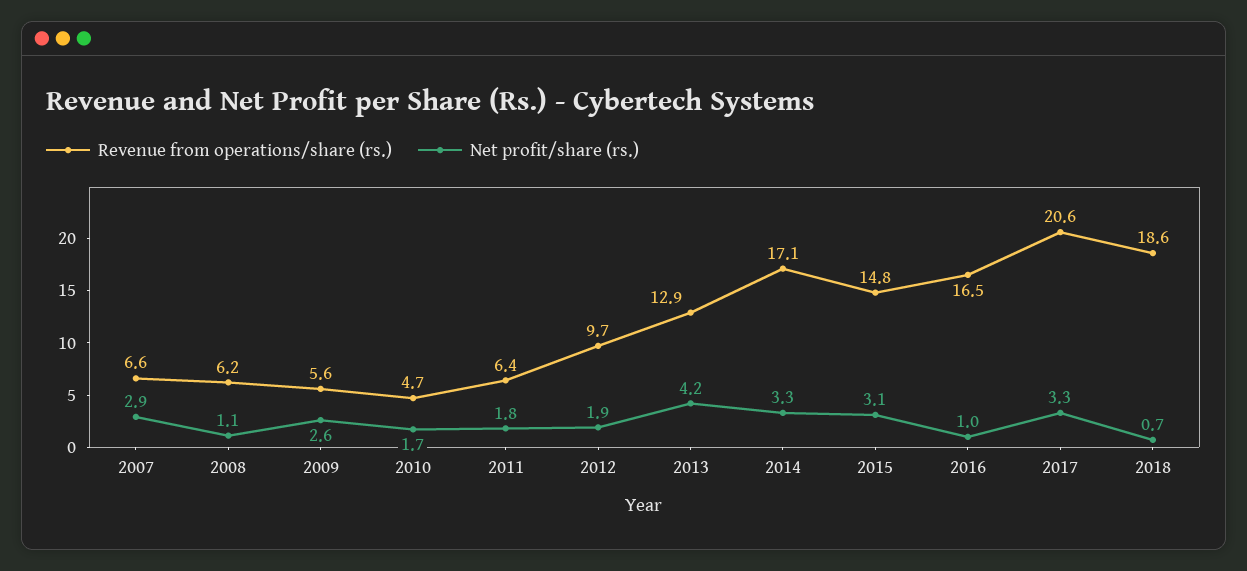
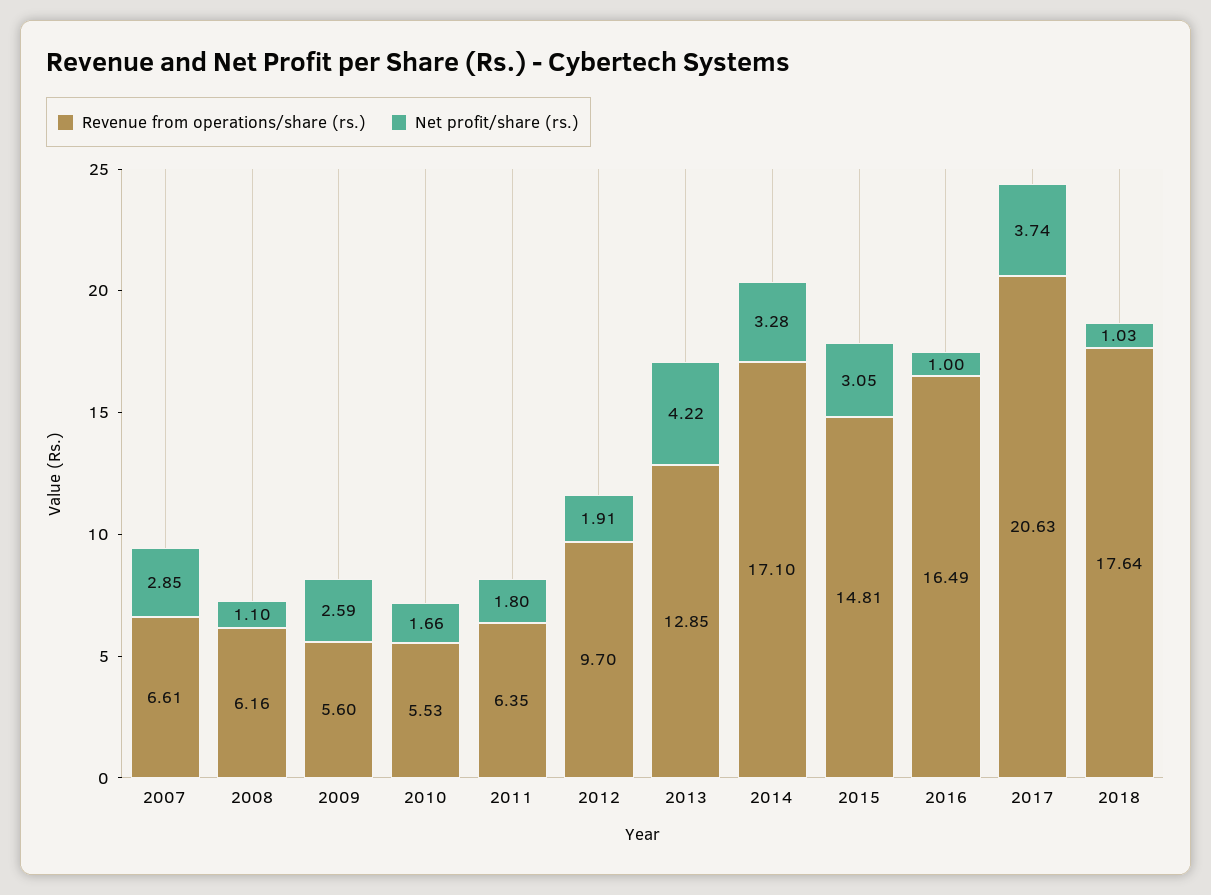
  {
    "Revenue from operations/share (rs.)": {
      "2007": 6.61,
      "2008": 6.16,
      "2009": 5.6,
-     "2010": 4.7,
+     "2010": 5.53,
      "2011": 6.35,
      "2012": 9.7,
      "2013": 12.85,
      "2014": 17.1,
      "2015": 14.81,
      "2016": 16.49,
      "2017": 20.63,
-     "2018": 18.6
+     "2018": 17.64
    },
    "Net profit/share (rs.)": {
      "2007": 2.85,
      "2008": 1.1,
      "2009": 2.59,
      "2010": 1.66,
      "2011": 1.8,
      "2012": 1.91,
      "2013": 4.22,
      "2014": 3.28,
      "2015": 3.05,
      "2016": 1,
-     "2017": 3.3,
+     "2017": 3.74,
-     "2018": 0.7
+     "2018": 1.03
    }
  }

